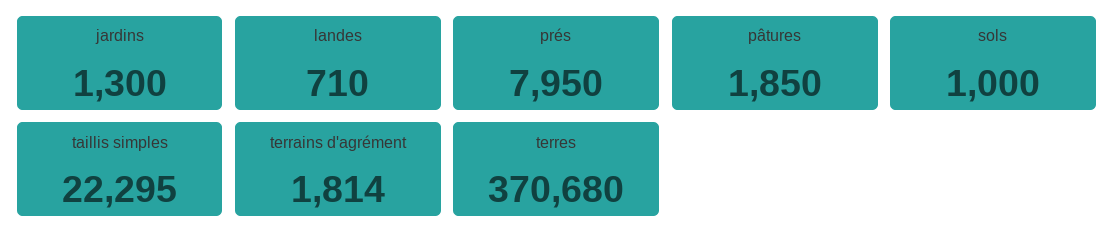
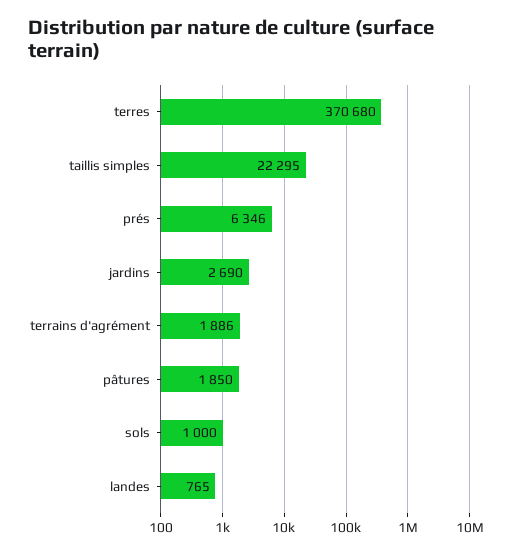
  {
-   "jardins": 1300,
+   "jardins": 2690,
-   "landes": 710,
+   "landes": 765,
-   "prés": 7950,
+   "prés": 6346,
    "pâtures": 1850,
    "sols": 1000,
    "taillis simples": 22295,
-   "terrains d'agrément": 1814,
+   "terrains d'agrément": 1886,
    "terres": 370680
  }

